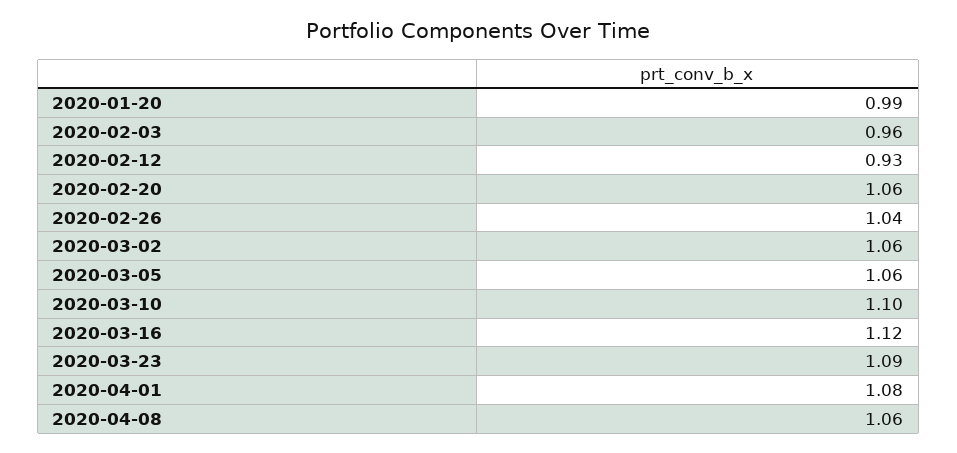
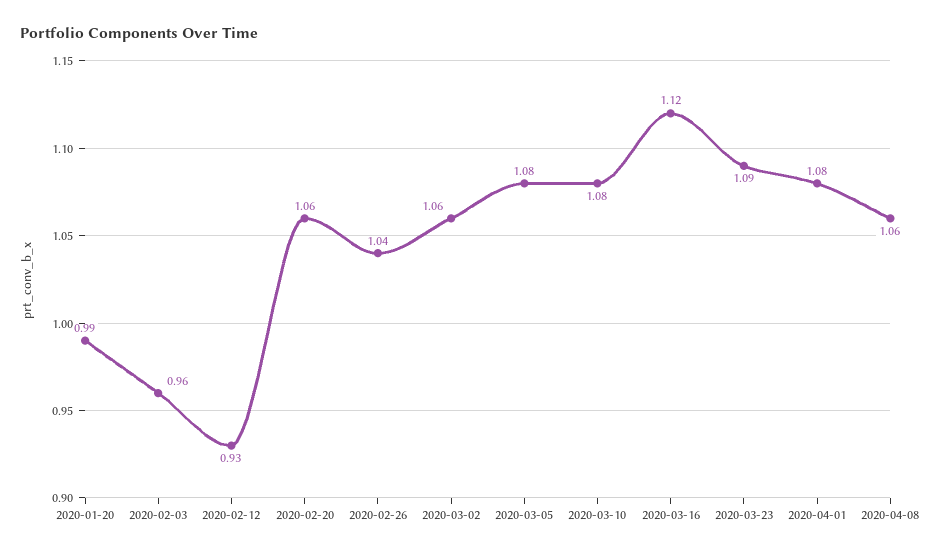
  {
    "2020-01-20": 0.99,
    "2020-02-03": 0.96,
    "2020-02-12": 0.93,
    "2020-02-20": 1.06,
    "2020-02-26": 1.04,
    "2020-03-02": 1.06,
-   "2020-03-05": 1.06,
+   "2020-03-05": 1.08,
-   "2020-03-10": 1.1,
+   "2020-03-10": 1.08,
    "2020-03-16": 1.12,
    "2020-03-23": 1.09,
    "2020-04-01": 1.08,
    "2020-04-08": 1.06
  }

